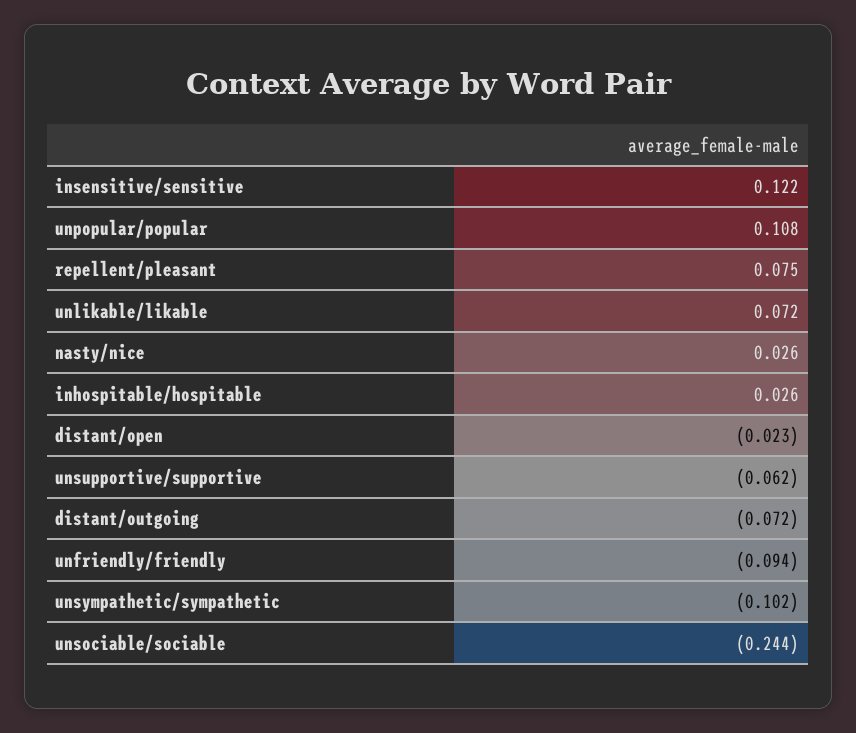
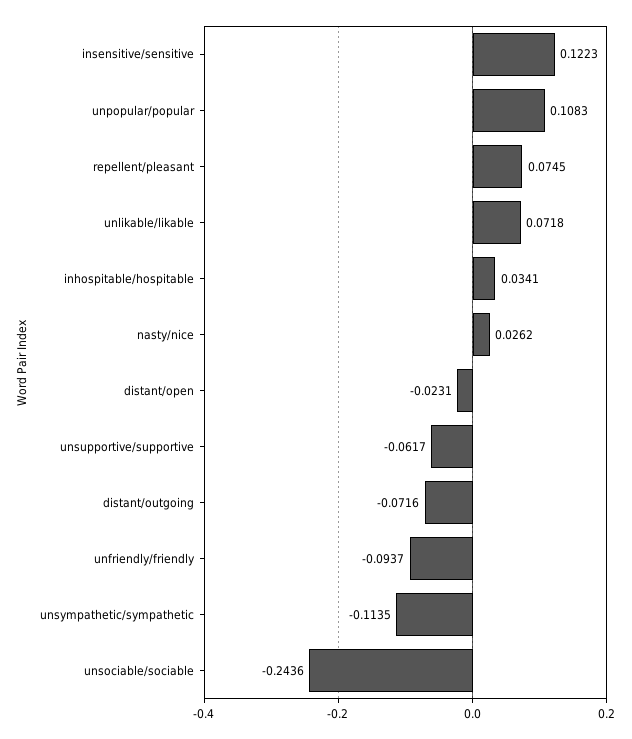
  {
    "insensitive/sensitive": 0.1223,
    "unpopular/popular": 0.1083,
    "repellent/pleasant": 0.0745,
    "unlikable/likable": 0.0718,
    "nasty/nice": 0.0262,
-   "inhospitable/hospitable": 0.026,
+   "inhospitable/hospitable": 0.0341,
    "distant/open": -0.0231,
    "unsupportive/supportive": -0.0617,
    "distant/outgoing": -0.0716,
    "unfriendly/friendly": -0.0937,
-   "unsympathetic/sympathetic": -0.102,
+   "unsympathetic/sympathetic": -0.1135,
    "unsociable/sociable": -0.2436
  }

